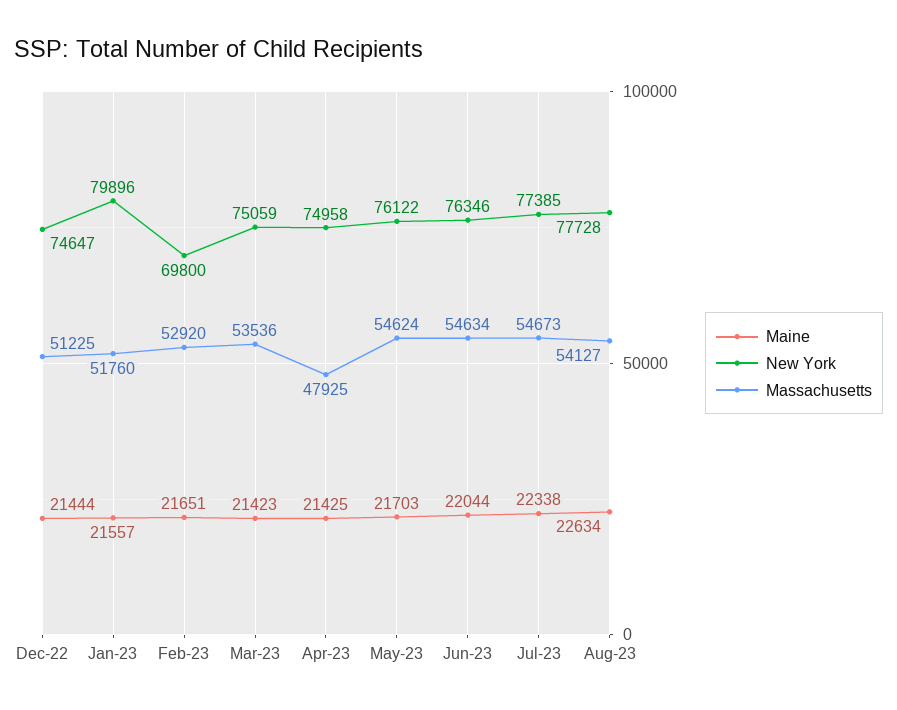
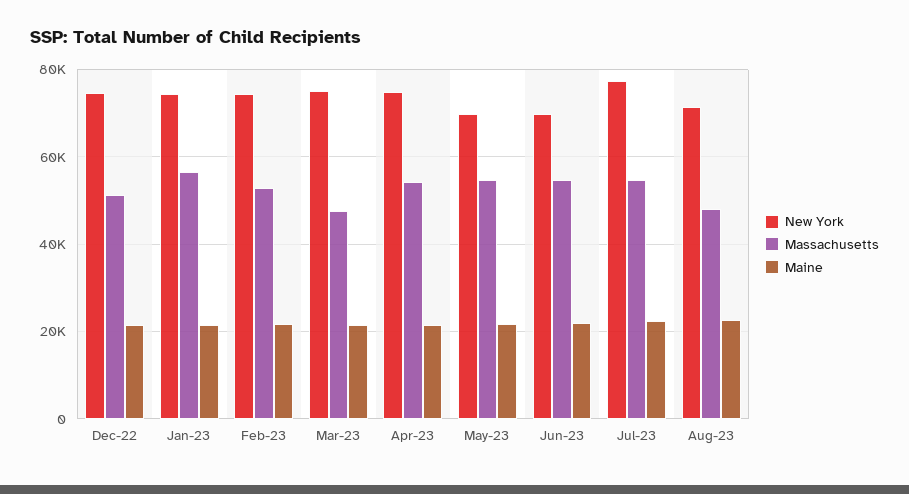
  {
    "Maine": {
      "Dec-22": 21444,
      "Jan-23": 21557,
      "Feb-23": 21651,
      "Mar-23": 21423,
      "Apr-23": 21425,
      "May-23": 21703,
      "Jun-23": 22044,
      "Jul-23": 22338,
      "Aug-23": 22634
    },
    "New York": {
      "Dec-22": 74647,
-     "Jan-23": 79896,
+     "Jan-23": 74000,
-     "Feb-23": 69800,
+     "Feb-23": 74000,
      "Mar-23": 75059,
      "Apr-23": 74958,
-     "May-23": 76122,
+     "May-23": 70000,
-     "Jun-23": 76346,
+     "Jun-23": 70000,
      "Jul-23": 77385,
-     "Aug-23": 77728
+     "Aug-23": 72000
    },
    "Massachusetts": {
      "Dec-22": 51225,
-     "Jan-23": 51760,
+     "Jan-23": 56000,
      "Feb-23": 52920,
-     "Mar-23": 53536,
+     "Mar-23": 48000,
-     "Apr-23": 47925,
+     "Apr-23": 54000,
      "May-23": 54624,
      "Jun-23": 54634,
      "Jul-23": 54673,
-     "Aug-23": 54127
+     "Aug-23": 48000
    }
  }

